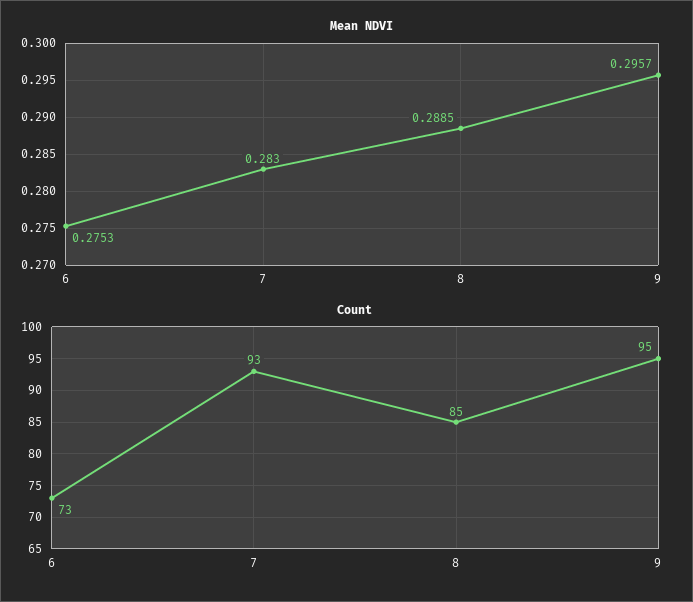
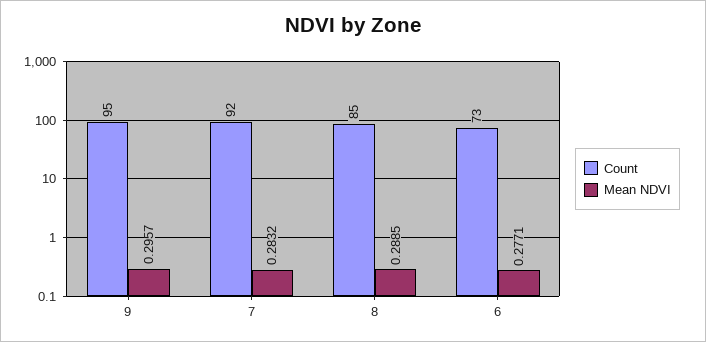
  {
    "Mean NDVI": {
-     "6": 0.2753,
+     "6": 0.2771,
-     "7": 0.283,
+     "7": 0.2832,
      "8": 0.2885,
      "9": 0.2957
    },
    "Count": {
      "6": 73,
-     "7": 93,
+     "7": 92,
      "8": 85,
      "9": 95
    }
  }

